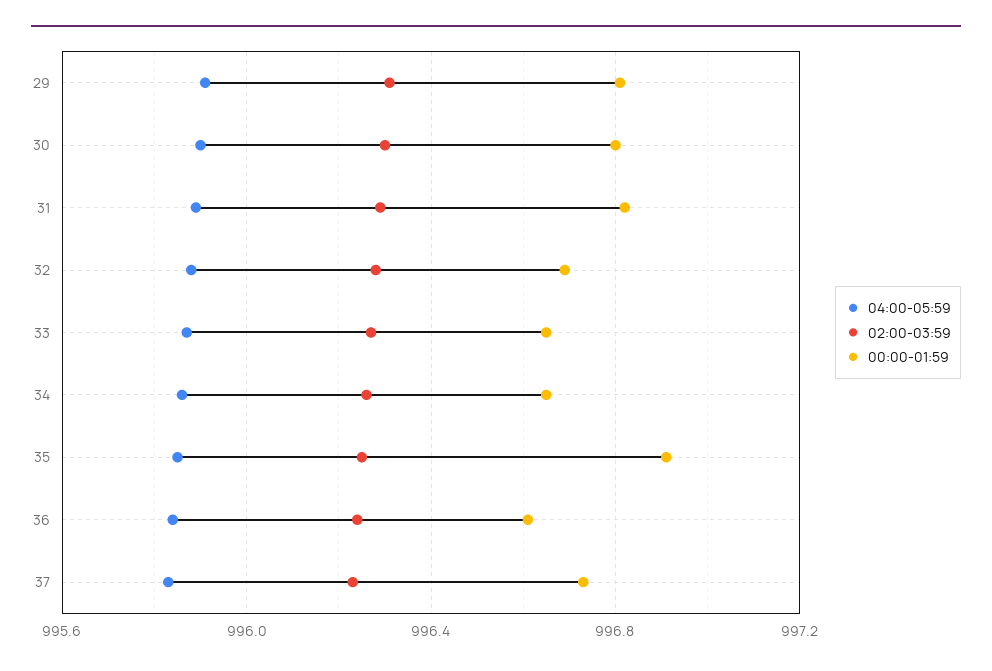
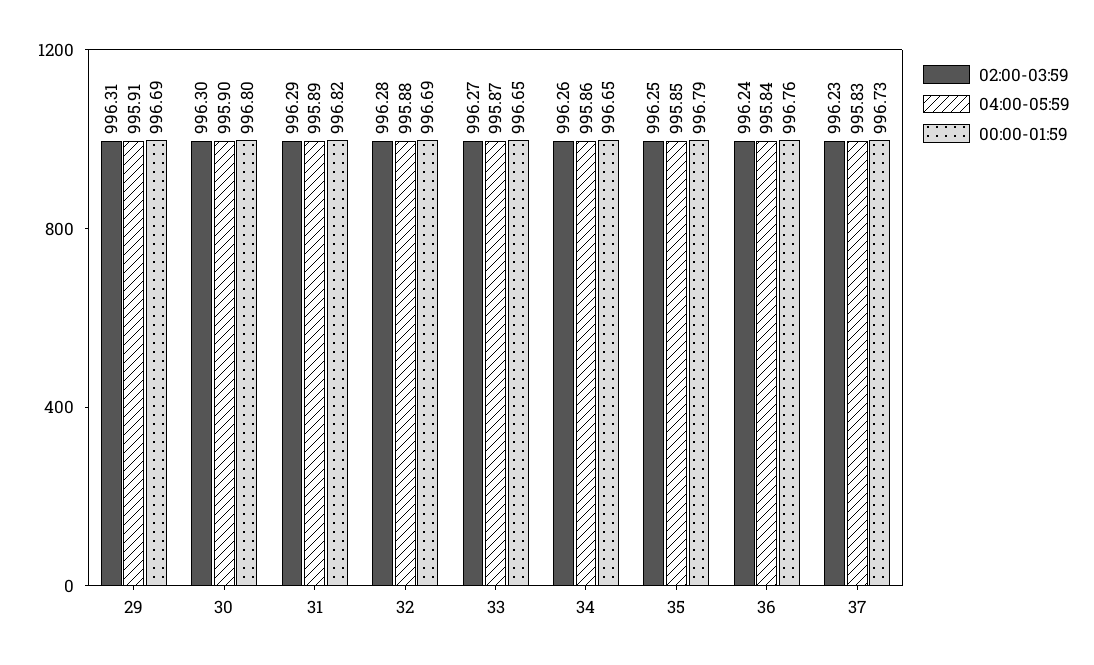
  {
    "04:00-05:59": {
      "29": 995.91,
      "30": 995.9,
      "31": 995.89,
      "32": 995.88,
      "33": 995.87,
      "34": 995.86,
      "35": 995.85,
      "36": 995.84,
      "37": 995.83
    },
    "02:00-03:59": {
      "29": 996.31,
      "30": 996.3,
      "31": 996.29,
      "32": 996.28,
      "33": 996.27,
      "34": 996.26,
      "35": 996.25,
      "36": 996.24,
      "37": 996.23
    },
    "00:00-01:59": {
-     "29": 996.8,
+     "29": 996.69,
      "30": 996.8,
      "31": 996.82,
      "32": 996.69,
      "33": 996.65,
      "34": 996.65,
-     "35": 996.9,
+     "35": 996.79,
-     "36": 996.6,
+     "36": 996.76,
      "37": 996.73
    }
  }

